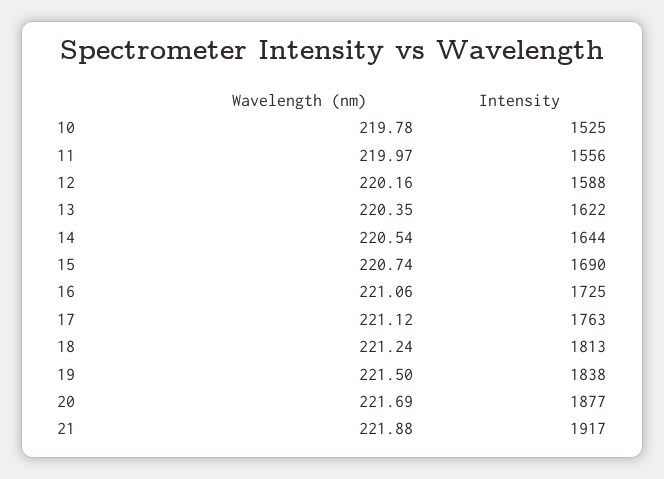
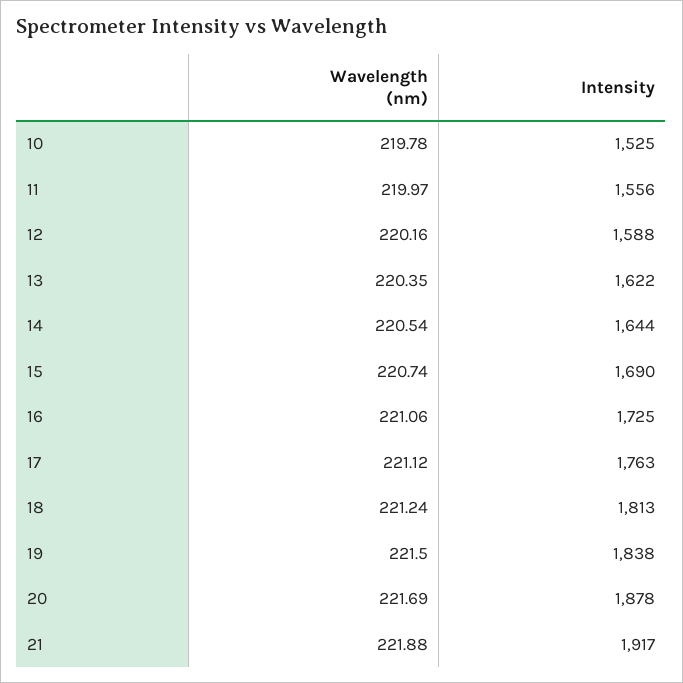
  {
    "Wavelength (nm)": {
      "10": 219.78,
      "11": 219.97,
      "12": 220.16,
      "13": 220.35,
      "14": 220.54,
      "15": 220.74,
      "16": 221.06,
      "17": 221.12,
      "18": 221.24,
      "19": 221.5,
      "20": 221.69,
      "21": 221.88
    },
    "Intensity": {
      "10": 1525,
      "11": 1556,
      "12": 1588,
      "13": 1622,
      "14": 1644,
      "15": 1690,
      "16": 1725,
      "17": 1763,
      "18": 1813,
      "19": 1838,
-     "20": 1877,
+     "20": 1878,
      "21": 1917
    }
  }

